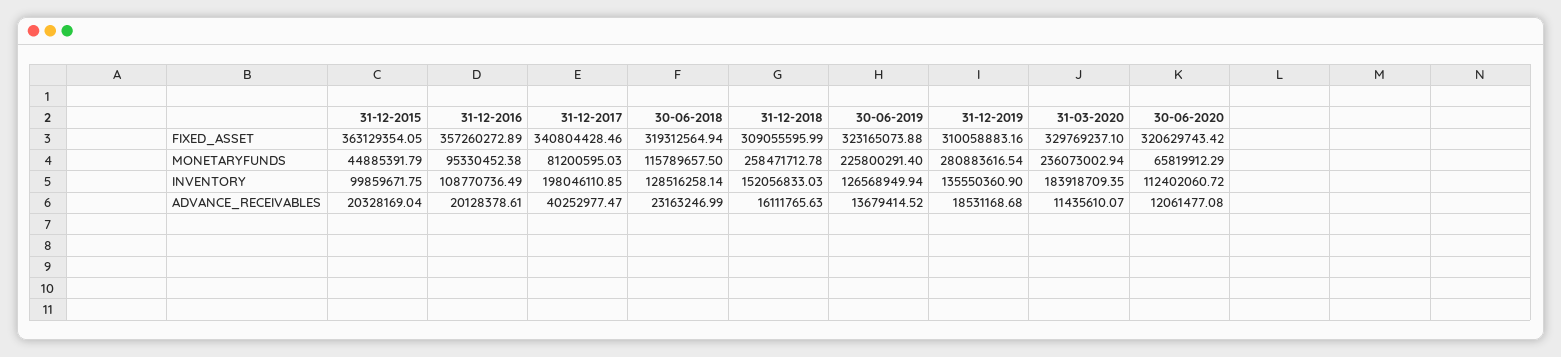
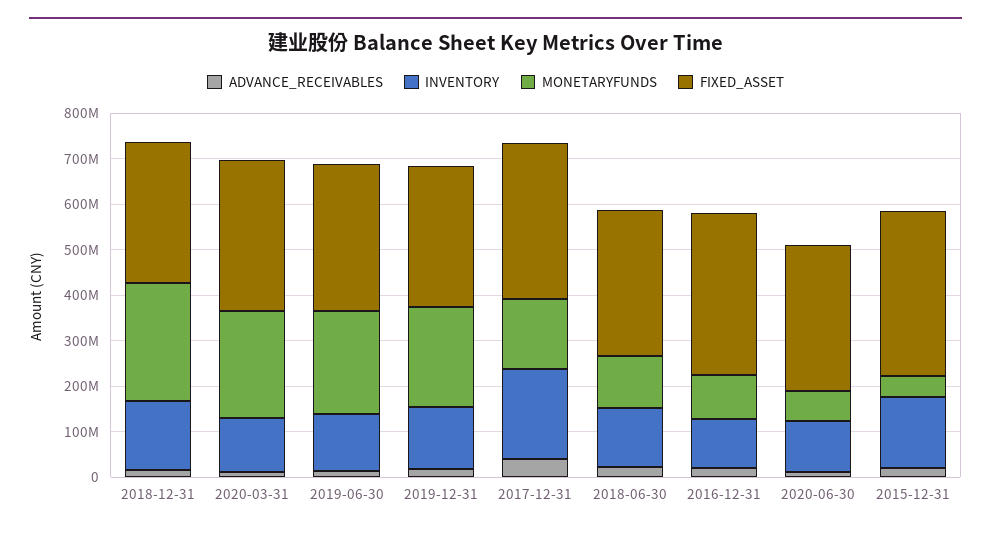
  {
    "FIXED_ASSET": {
      "31-12-2015": 363129354.05,
      "31-12-2016": 357260272.89,
      "31-12-2017": 340804428.46,
      "30-06-2018": 319312564.94,
      "31-12-2018": 309055595.99,
      "30-06-2019": 323165073.88,
      "31-12-2019": 310058883.16,
      "31-03-2020": 329769237.1,
      "30-06-2020": 320629743.42
    },
    "MONETARYFUNDS": {
      "31-12-2015": 44885391.79,
      "31-12-2016": 95330452.38,
-     "31-12-2017": 81200595.03,
+     "31-12-2017": 160000000,
      "30-06-2018": 115789657.5,
      "31-12-2018": 258471712.78,
      "30-06-2019": 225800291.4,
-     "31-12-2019": 280883616.54,
+     "31-12-2019": 220000000,
      "31-03-2020": 236073002.94,
      "30-06-2020": 65819912.29
    },
    "INVENTORY": {
-     "31-12-2015": 99859671.75,
+     "31-12-2015": 160000000,
      "31-12-2016": 108770736.49,
      "31-12-2017": 198046110.85,
      "30-06-2018": 128516258.14,
      "31-12-2018": 152056833.03,
      "30-06-2019": 126568949.94,
      "31-12-2019": 135550360.9,
-     "31-03-2020": 183918709.35,
+     "31-03-2020": 120000000,
      "30-06-2020": 112402060.72
    },
    "ADVANCE_RECEIVABLES": {
      "31-12-2015": 20328169.04,
      "31-12-2016": 20128378.61,
      "31-12-2017": 40252977.47,
      "30-06-2018": 23163246.99,
      "31-12-2018": 16111765.63,
      "30-06-2019": 13679414.52,
      "31-12-2019": 18531168.68,
      "31-03-2020": 11435610.07,
      "30-06-2020": 12061477.08
    }
  }

